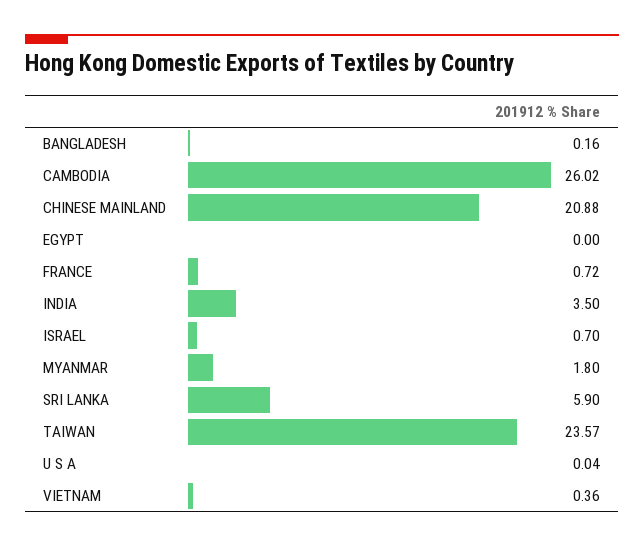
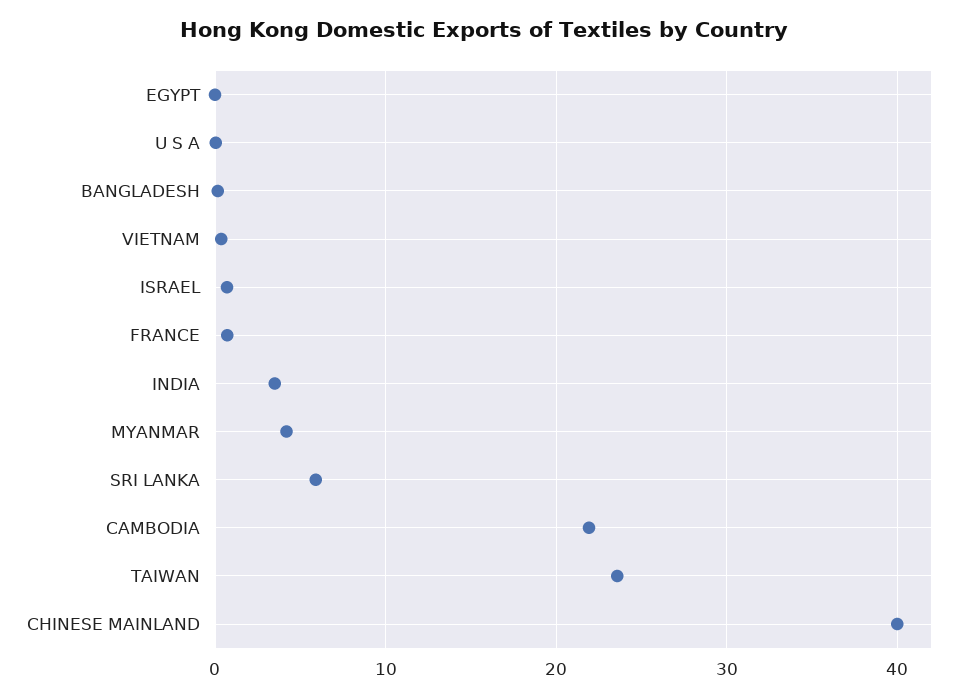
  {
    "BANGLADESH": 0.16,
-   "CAMBODIA": 26.02,
+   "CAMBODIA": 22,
-   "CHINESE MAINLAND": 20.88,
+   "CHINESE MAINLAND": 40,
    "EGYPT": 0,
    "FRANCE": 0.72,
    "INDIA": 3.5,
    "ISRAEL": 0.7,
-   "MYANMAR": 1.8,
+   "MYANMAR": 4,
    "SRI LANKA": 5.9,
    "TAIWAN": 23.57,
    "U S A": 0.04,
    "VIETNAM": 0.36
  }

